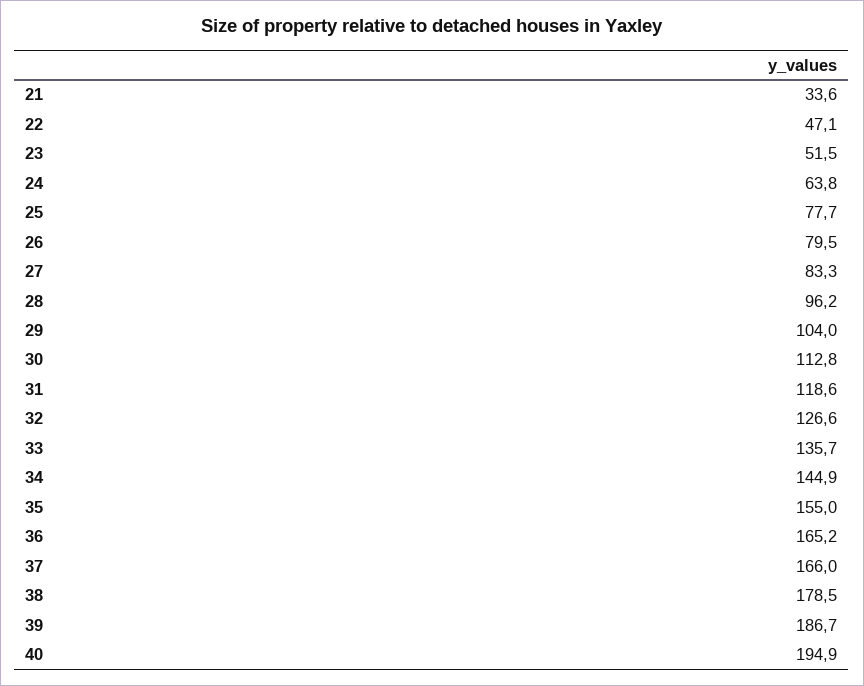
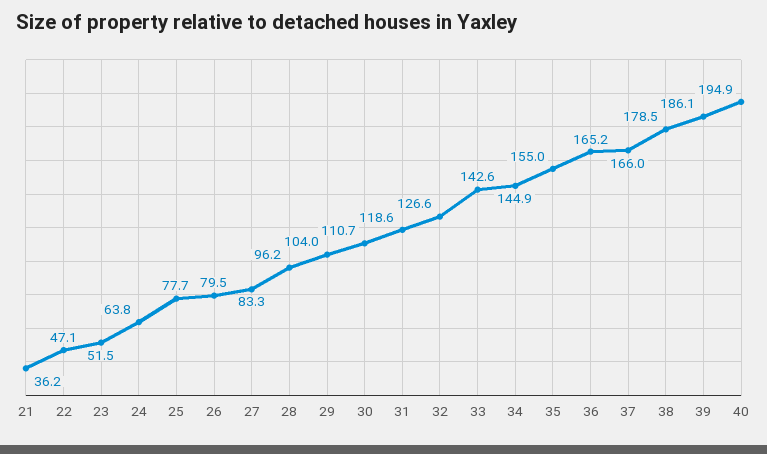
  {
-   "21": 33.6,
+   "21": 36.2,
    "22": 47.1,
    "23": 51.5,
    "24": 63.8,
    "25": 77.7,
    "26": 79.5,
    "27": 83.3,
    "28": 96.2,
    "29": 104,
-   "30": 112.8,
+   "30": 110.7,
    "31": 118.6,
    "32": 126.6,
-   "33": 135.7,
+   "33": 142.6,
    "34": 144.9,
    "35": 155,
    "36": 165.2,
    "37": 166,
    "38": 178.5,
-   "39": 186.7,
+   "39": 186.1,
    "40": 194.9
  }

